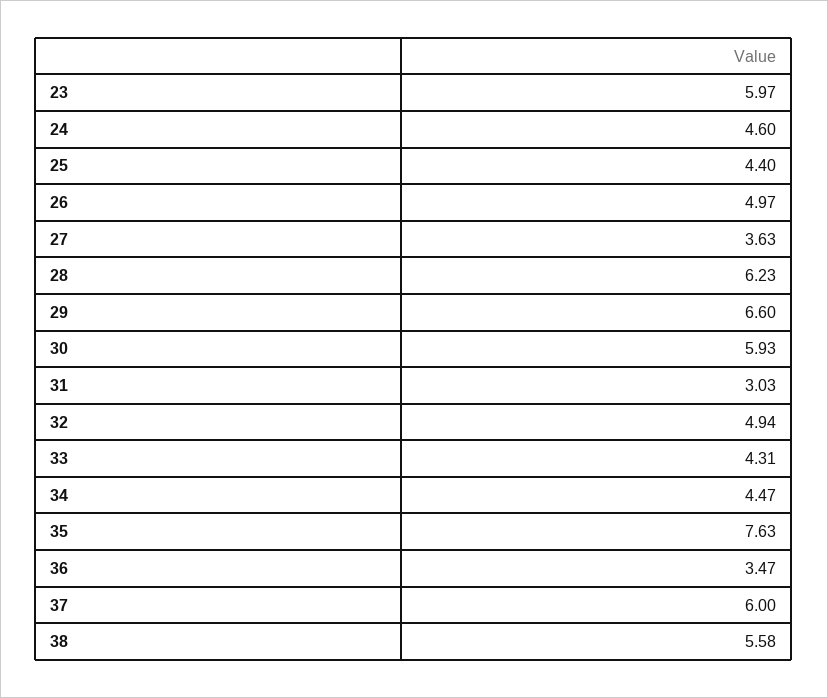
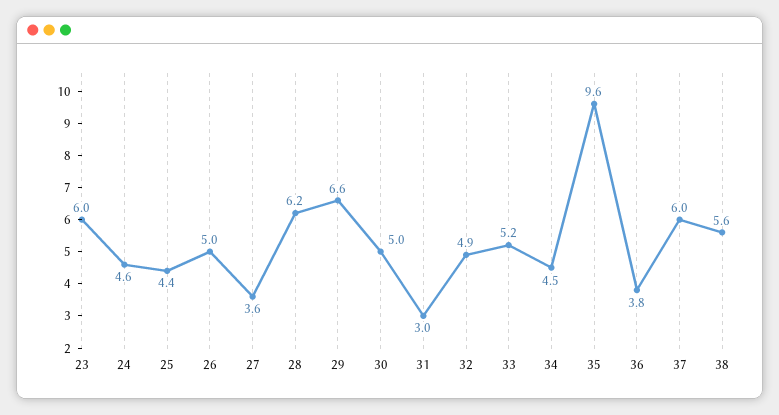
  {
    "23": 5.97,
    "24": 4.6,
    "25": 4.4,
    "26": 4.97,
    "27": 3.63,
    "28": 6.23,
    "29": 6.6,
-   "30": 5.93,
+   "30": 5,
    "31": 3.03,
    "32": 4.94,
-   "33": 4.31,
+   "33": 5.2,
    "34": 4.47,
-   "35": 7.63,
+   "35": 9.6,
-   "36": 3.47,
+   "36": 3.8,
    "37": 6,
    "38": 5.58
  }

